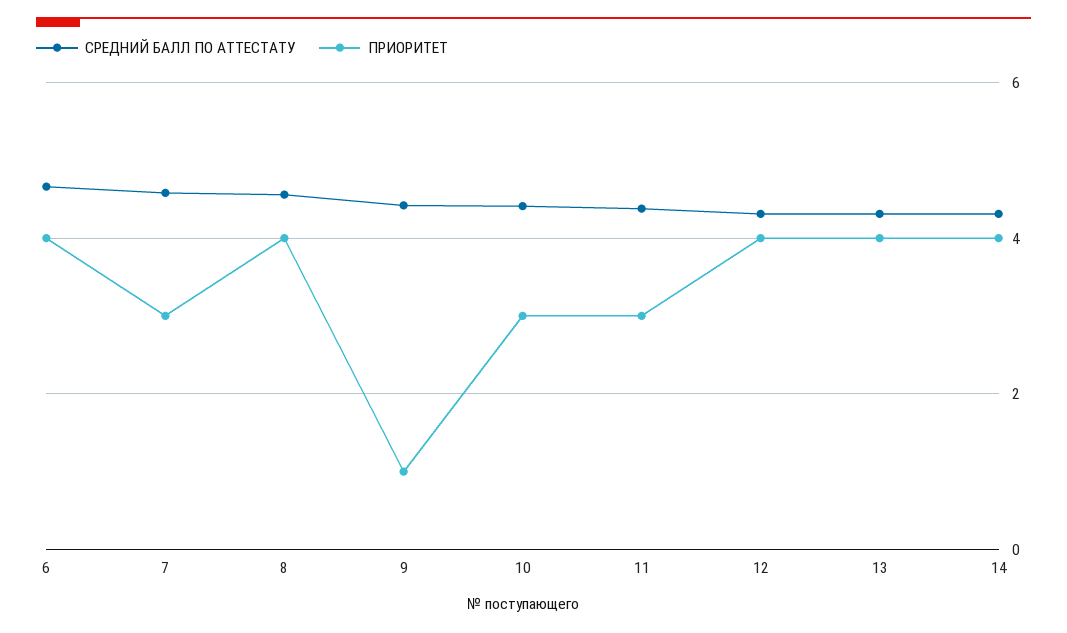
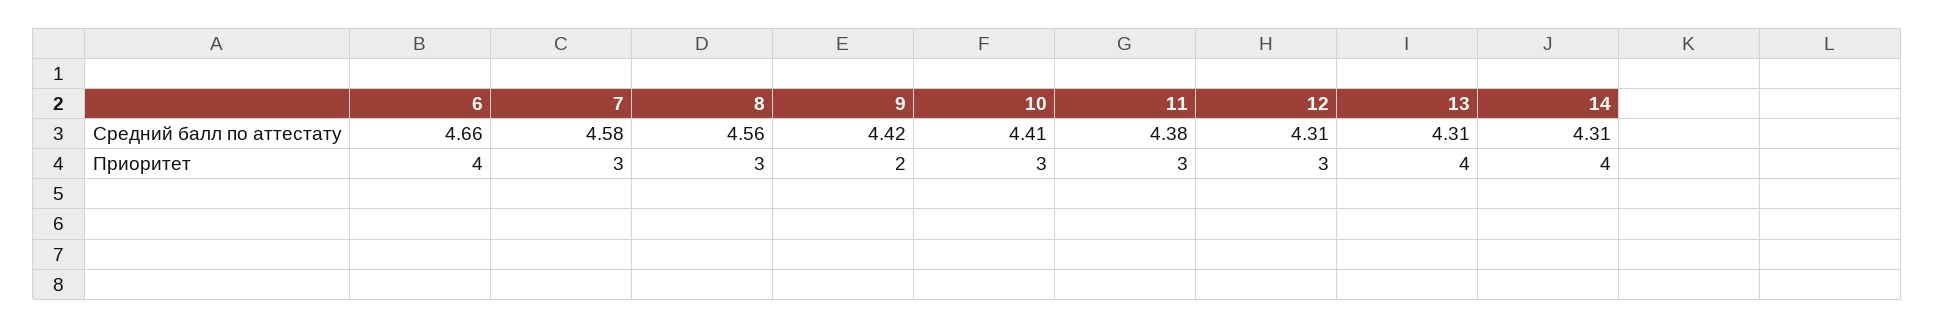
  {
    "СРЕДНИЙ БАЛЛ ПО АТТЕСТАТУ": {
      "6": 4.66,
      "7": 4.58,
      "8": 4.56,
      "9": 4.42,
      "10": 4.41,
      "11": 4.38,
      "12": 4.31,
      "13": 4.31,
      "14": 4.31
    },
    "ПРИОРИТЕТ": {
      "6": 4,
      "7": 3,
-     "8": 4,
+     "8": 3,
-     "9": 1,
+     "9": 2,
      "10": 3,
      "11": 3,
-     "12": 4,
+     "12": 3,
      "13": 4,
      "14": 4
    }
  }

